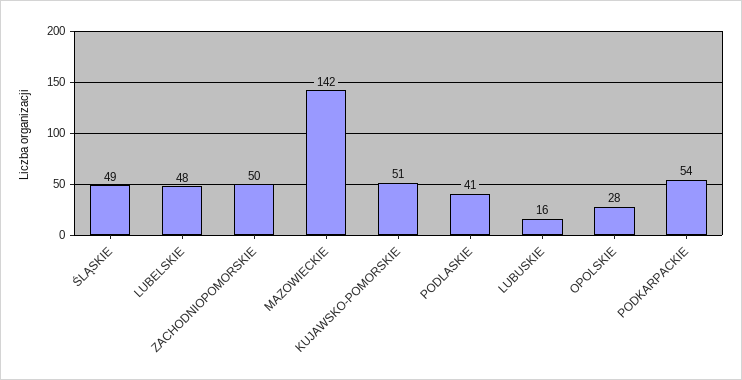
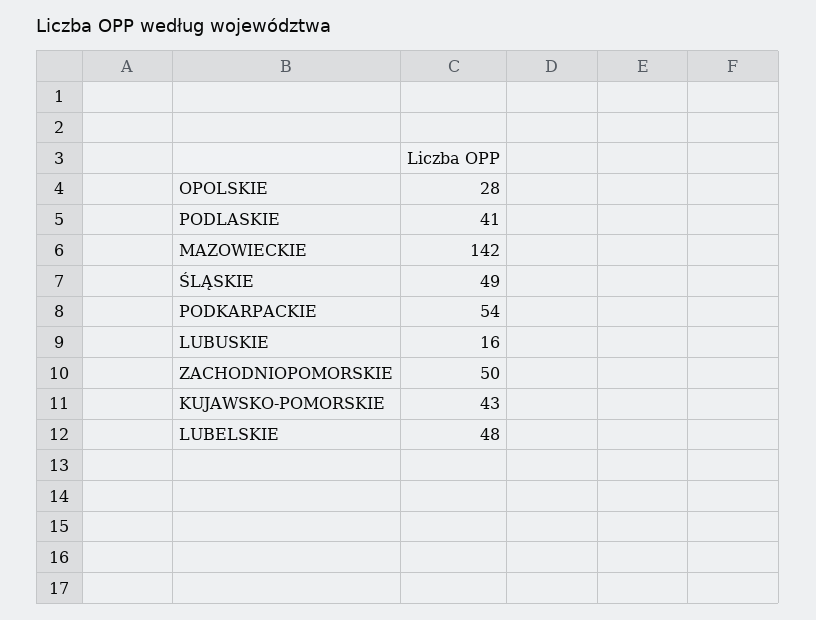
  {
    "ŚLĄSKIE": 49,
    "LUBELSKIE": 48,
    "ZACHODNIOPOMORSKIE": 50,
    "MAZOWIECKIE": 142,
-   "KUJAWSKO-POMORSKIE": 51,
+   "KUJAWSKO-POMORSKIE": 43,
    "PODLASKIE": 41,
    "LUBUSKIE": 16,
    "OPOLSKIE": 28,
    "PODKARPACKIE": 54
  }

